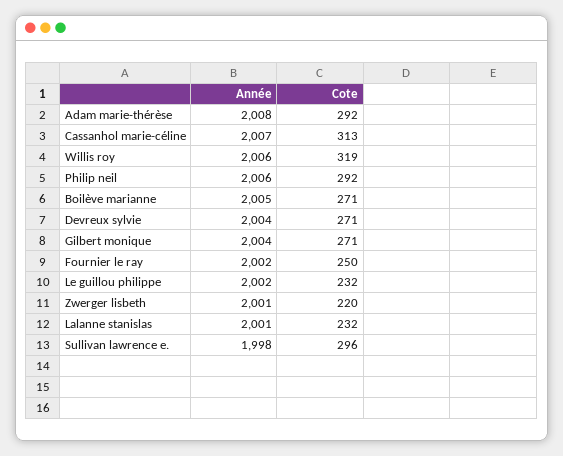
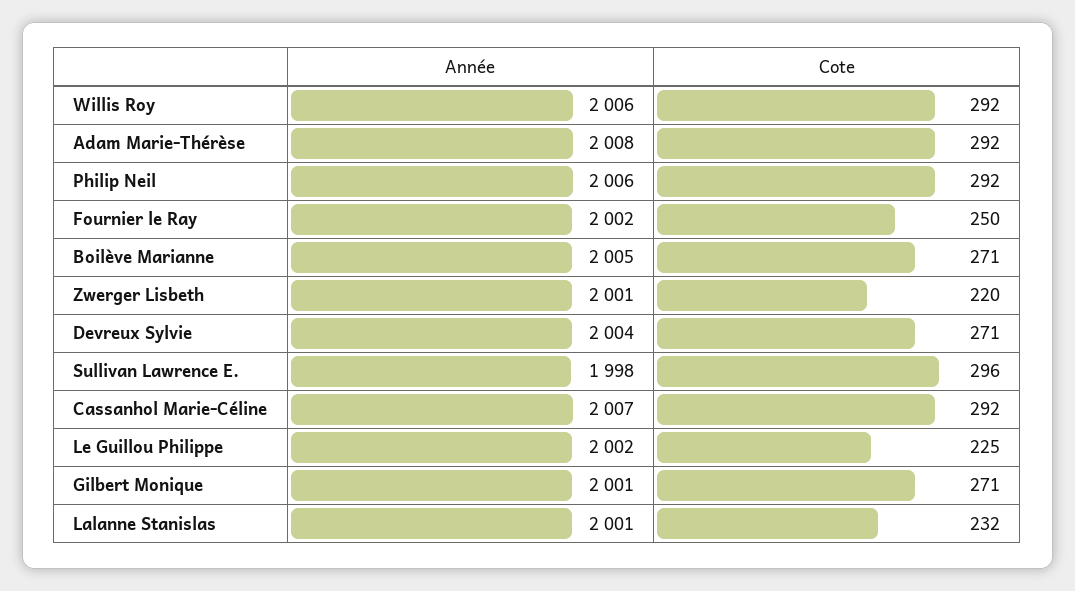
  {
    "Année": {
      "Adam marie-thérèse": 2008,
      "Cassanhol marie-céline": 2007,
      "Willis roy": 2006,
      "Philip neil": 2006,
      "Boilève marianne": 2005,
      "Devreux sylvie": 2004,
-     "Gilbert monique": 2004,
+     "Gilbert monique": 2001,
      "Fournier le ray": 2002,
      "Le guillou philippe": 2002,
      "Zwerger lisbeth": 2001,
      "Lalanne stanislas": 2001,
      "Sullivan lawrence e.": 1998
    },
    "Cote": {
      "Adam marie-thérèse": 292,
-     "Cassanhol marie-céline": 313,
+     "Cassanhol marie-céline": 292,
-     "Willis roy": 319,
+     "Willis roy": 292,
      "Philip neil": 292,
      "Boilève marianne": 271,
      "Devreux sylvie": 271,
      "Gilbert monique": 271,
      "Fournier le ray": 250,
-     "Le guillou philippe": 232,
+     "Le guillou philippe": 225,
      "Zwerger lisbeth": 220,
      "Lalanne stanislas": 232,
      "Sullivan lawrence e.": 296
    }
  }

